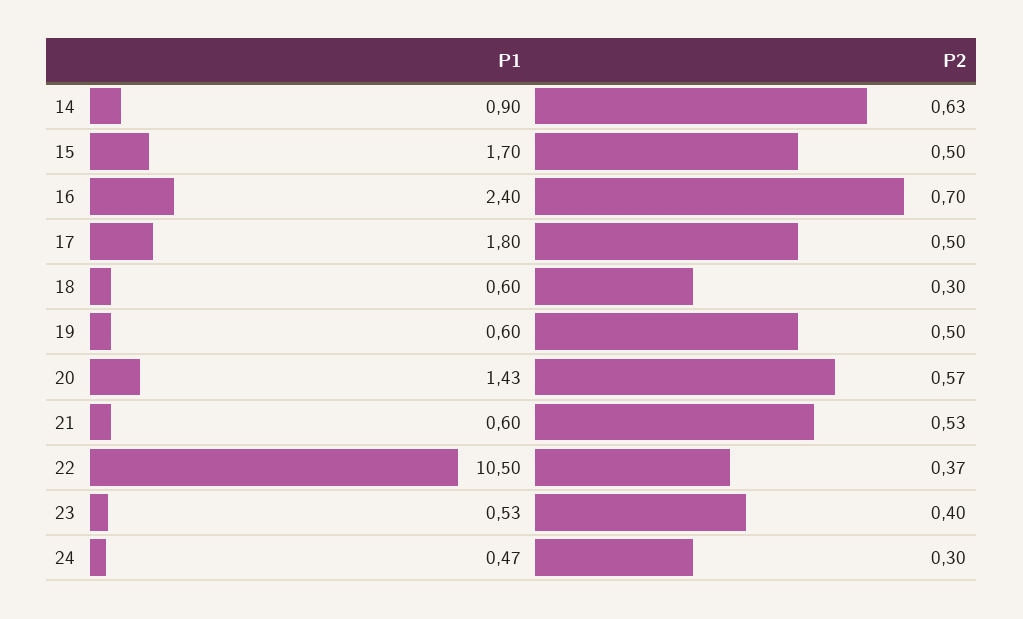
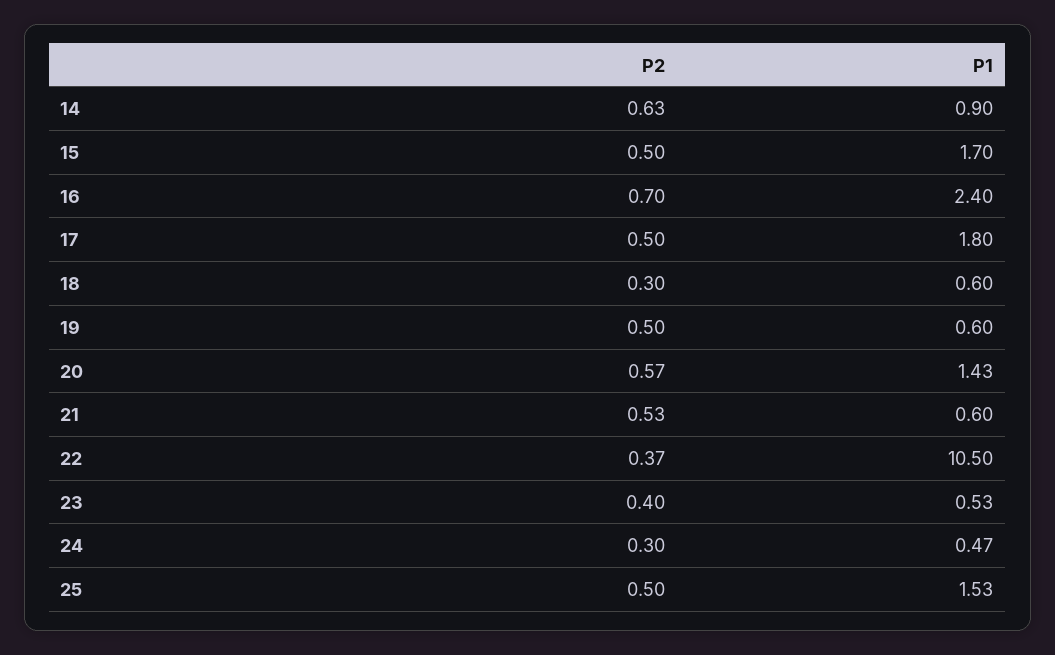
  {
    "P1": {
      "14": 0.9,
      "15": 1.7,
      "16": 2.4,
      "17": 1.8,
      "18": 0.6,
      "19": 0.6,
      "20": 1.43,
      "21": 0.6,
      "22": 10.5,
      "23": 0.53,
-     "24": 0.47
+     "24": 0.47,
+     "25": 1.53
    },
    "P2": {
      "14": 0.63,
      "15": 0.5,
      "16": 0.7,
      "17": 0.5,
      "18": 0.3,
      "19": 0.5,
      "20": 0.57,
      "21": 0.53,
      "22": 0.37,
      "23": 0.4,
-     "24": 0.3
+     "24": 0.3,
+     "25": 0.5
    }
  }

